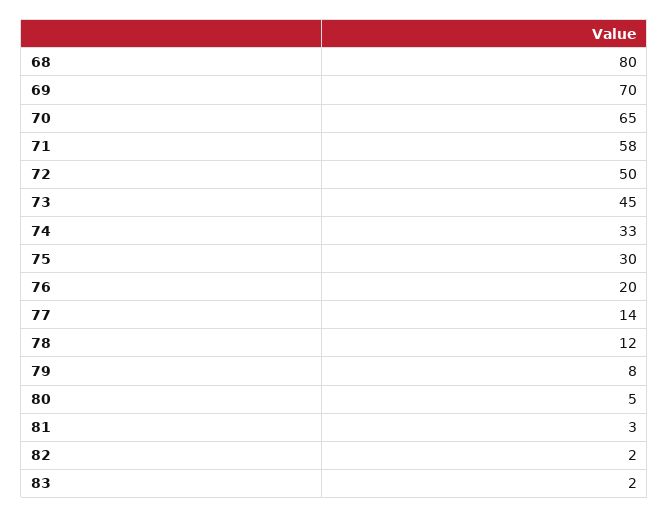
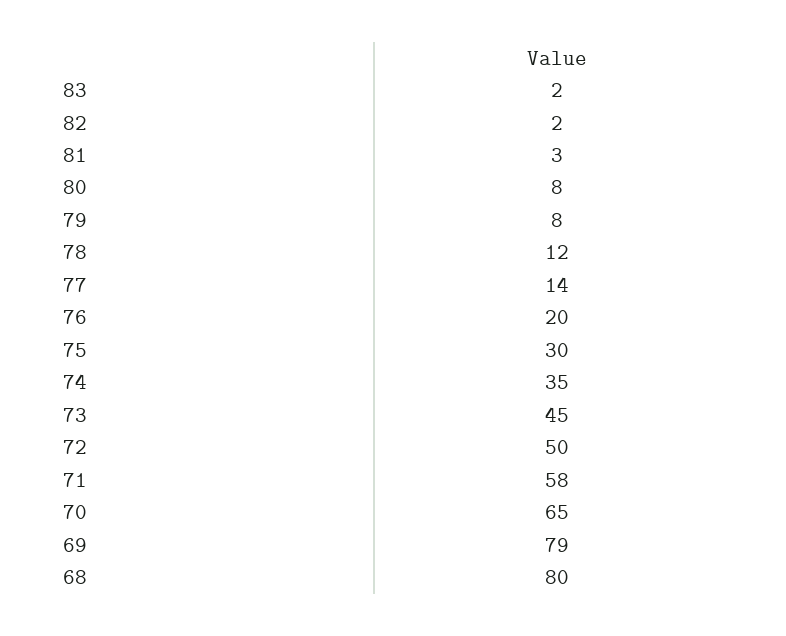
  {
    "68": 80,
-   "69": 70,
+   "69": 79,
    "70": 65,
    "71": 58,
    "72": 50,
    "73": 45,
-   "74": 33,
+   "74": 35,
    "75": 30,
    "76": 20,
    "77": 14,
    "78": 12,
    "79": 8,
-   "80": 5,
+   "80": 8,
    "81": 3,
    "82": 2,
    "83": 2
  }

